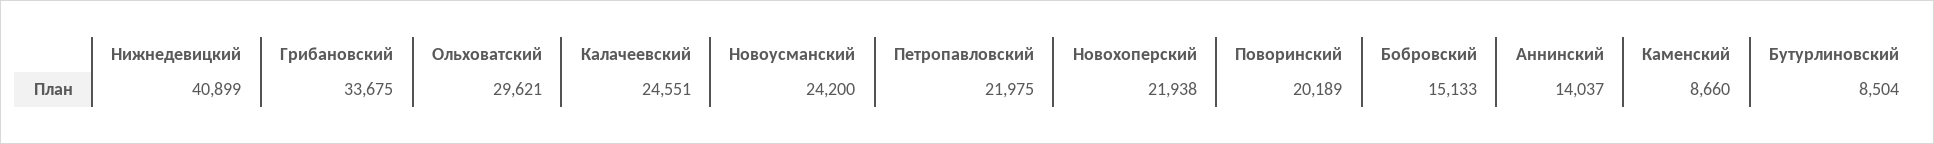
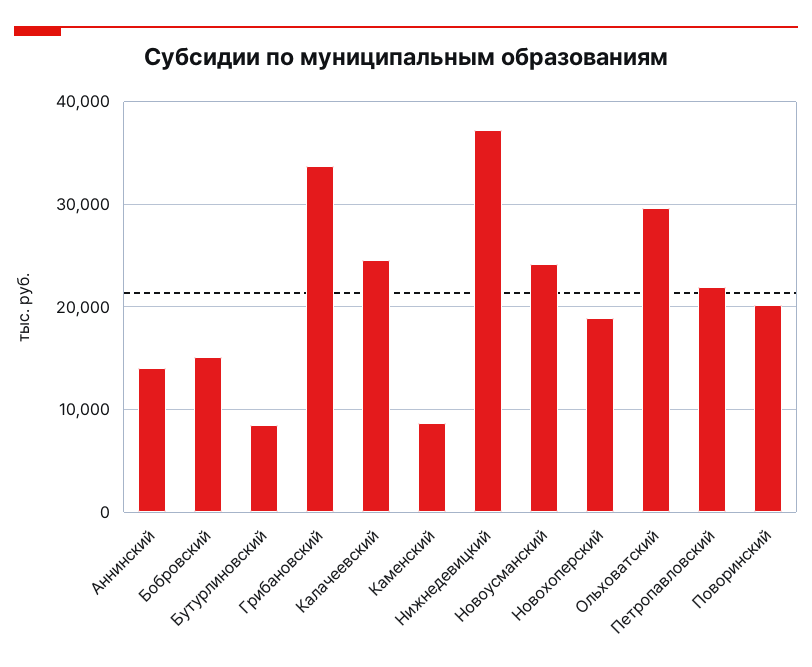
  {
-   "Нижнедевицкий": 40899,
+   "Нижнедевицкий": 37000,
    "Грибановский": 33675,
    "Ольховатский": 29621,
    "Калачеевский": 24551,
    "Новоусманский": 24200,
    "Петропавловский": 21975,
-   "Новохоперский": 21938,
+   "Новохоперский": 19000,
    "Поворинский": 20189,
    "Бобровский": 15133,
    "Аннинский": 14037,
    "Каменский": 8660,
    "Бутурлиновский": 8504
  }

